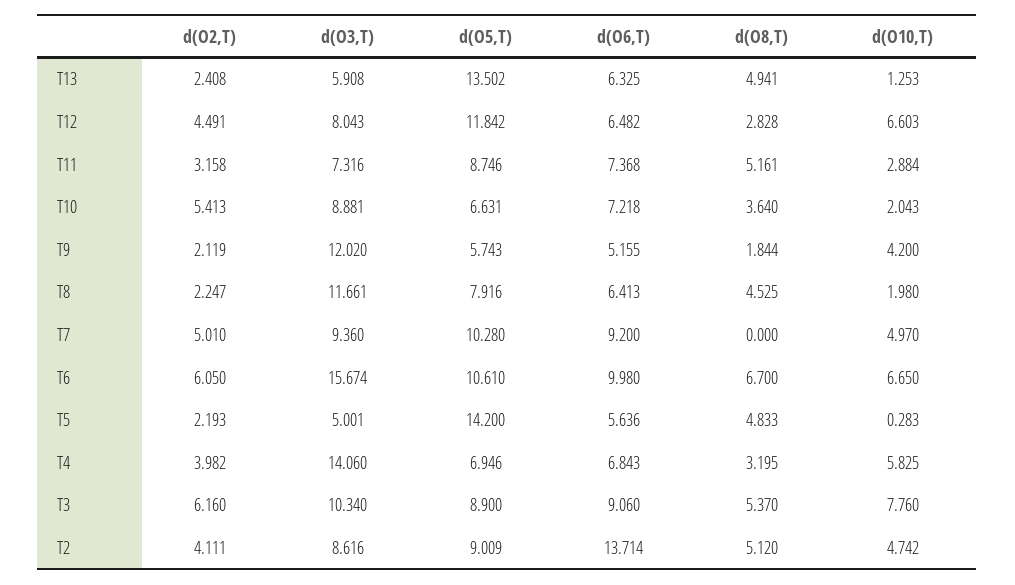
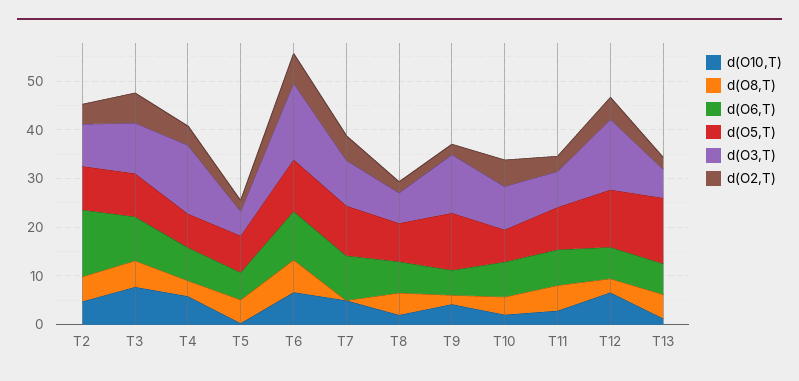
  {
    "d(O2,T)": {
      "T13": 2.408,
      "T12": 4.491,
      "T11": 3.158,
      "T10": 5.413,
      "T9": 2.119,
      "T8": 2.247,
      "T7": 5.01,
      "T6": 6.05,
      "T5": 2.193,
      "T4": 3.982,
      "T3": 6.16,
      "T2": 4.111
    },
    "d(O3,T)": {
      "T13": 5.908,
-     "T12": 8.043,
+     "T12": 14,
      "T11": 7.316,
      "T10": 8.881,
      "T9": 12.02,
-     "T8": 11.661,
+     "T8": 6,
      "T7": 9.36,
      "T6": 15.674,
      "T5": 5.001,
      "T4": 14.06,
      "T3": 10.34,
      "T2": 8.616
    },
    "d(O5,T)": {
      "T13": 13.502,
      "T12": 11.842,
      "T11": 8.746,
      "T10": 6.631,
-     "T9": 5.743,
+     "T9": 12,
      "T8": 7.916,
      "T7": 10.28,
      "T6": 10.61,
-     "T5": 14.2,
+     "T5": 8,
      "T4": 6.946,
      "T3": 8.9,
      "T2": 9.009
    },
    "d(O6,T)": {
      "T13": 6.325,
      "T12": 6.482,
      "T11": 7.368,
      "T10": 7.218,
      "T9": 5.155,
      "T8": 6.413,
      "T7": 9.2,
      "T6": 9.98,
      "T5": 5.636,
      "T4": 6.843,
      "T3": 9.06,
      "T2": 13.714
    },
    "d(O8,T)": {
      "T13": 4.941,
      "T12": 2.828,
      "T11": 5.161,
      "T10": 3.64,
      "T9": 1.844,
      "T8": 4.525,
      "T7": 0,
      "T6": 6.7,
      "T5": 4.833,
      "T4": 3.195,
      "T3": 5.37,
      "T2": 5.12
    },
    "d(O10,T)": {
      "T13": 1.253,
      "T12": 6.603,
      "T11": 2.884,
      "T10": 2.043,
      "T9": 4.2,
      "T8": 1.98,
      "T7": 4.97,
      "T6": 6.65,
      "T5": 0.283,
      "T4": 5.825,
      "T3": 7.76,
      "T2": 4.742
    }
  }

